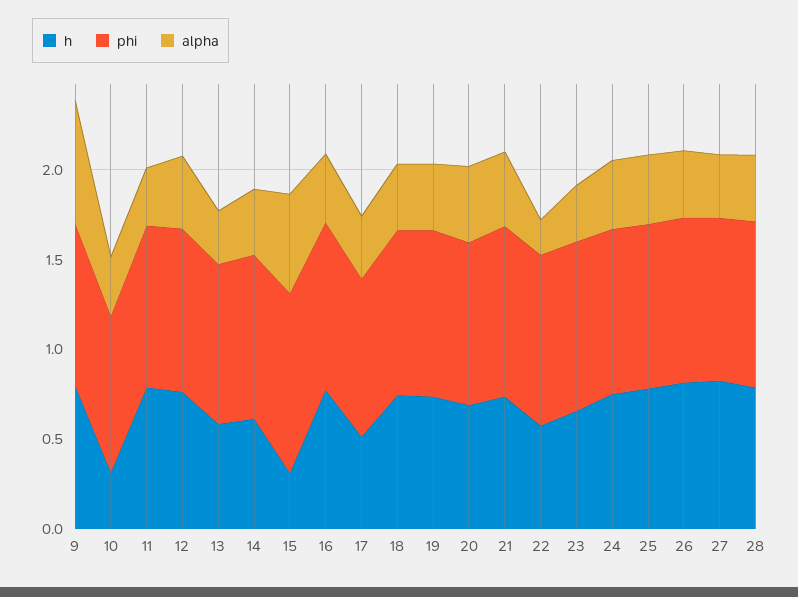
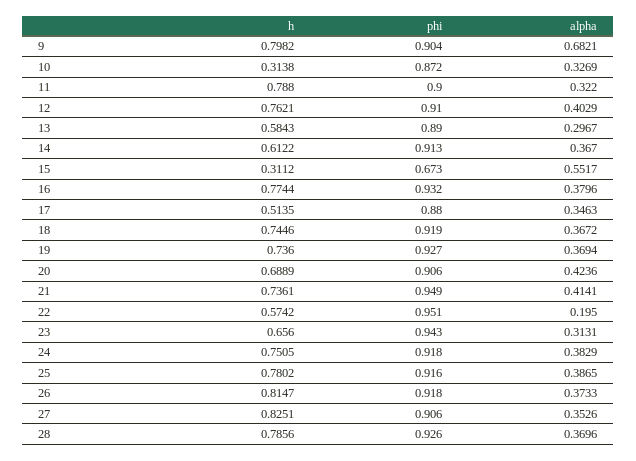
  {
    "h": {
      "9": 0.7982,
      "10": 0.3138,
      "11": 0.788,
      "12": 0.7621,
      "13": 0.5843,
      "14": 0.6122,
      "15": 0.3112,
      "16": 0.7744,
      "17": 0.5135,
      "18": 0.7446,
      "19": 0.736,
      "20": 0.6889,
      "21": 0.7361,
      "22": 0.5742,
      "23": 0.656,
      "24": 0.7505,
      "25": 0.7802,
      "26": 0.8147,
      "27": 0.8251,
      "28": 0.7856
    },
    "phi": {
      "9": 0.904,
      "10": 0.872,
      "11": 0.9,
      "12": 0.91,
      "13": 0.89,
      "14": 0.913,
-     "15": 1,
+     "15": 0.673,
      "16": 0.932,
      "17": 0.88,
      "18": 0.919,
      "19": 0.927,
      "20": 0.906,
      "21": 0.949,
      "22": 0.951,
      "23": 0.943,
      "24": 0.918,
      "25": 0.916,
      "26": 0.918,
      "27": 0.906,
      "28": 0.926
    },
    "alpha": {
      "9": 0.6821,
      "10": 0.3269,
      "11": 0.322,
      "12": 0.4029,
      "13": 0.2967,
      "14": 0.367,
      "15": 0.5517,
      "16": 0.3796,
      "17": 0.3463,
      "18": 0.3672,
      "19": 0.3694,
      "20": 0.4236,
      "21": 0.4141,
      "22": 0.195,
      "23": 0.3131,
      "24": 0.3829,
      "25": 0.3865,
      "26": 0.3733,
      "27": 0.3526,
      "28": 0.3696
    }
  }

